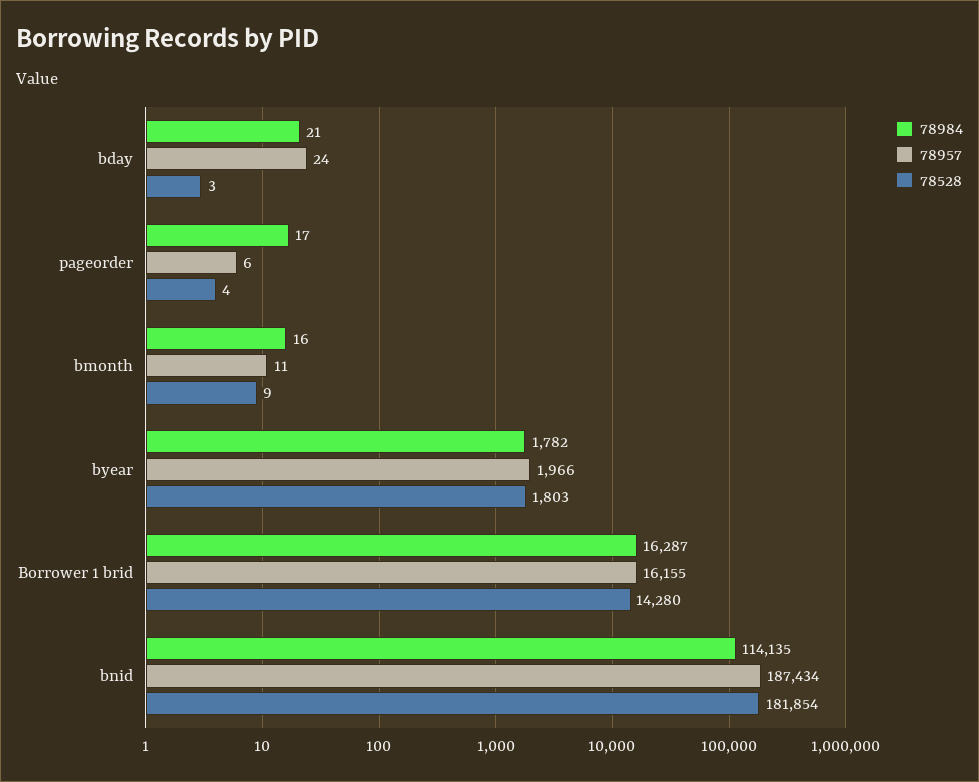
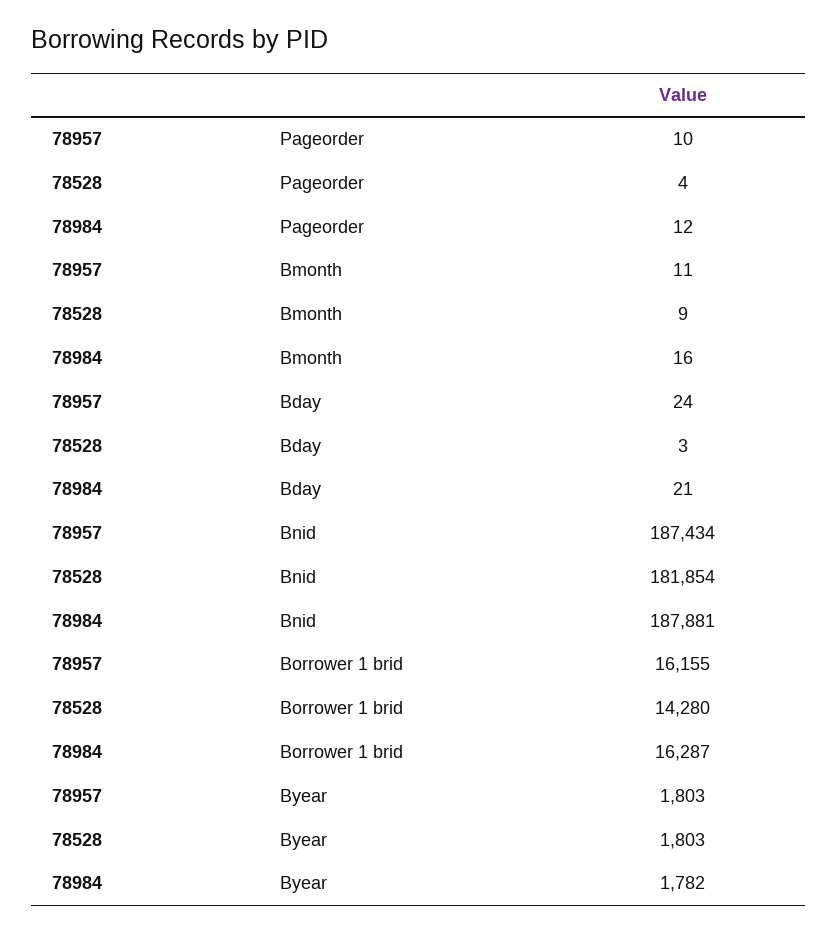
  {
    "78984": {
      "bday": 21,
-     "pageorder": 17,
+     "pageorder": 12,
      "bmonth": 16,
      "byear": 1782,
      "Borrower 1 brid": 16287,
-     "bnid": 114135
+     "bnid": 187881
    },
    "78957": {
      "bday": 24,
-     "pageorder": 6,
+     "pageorder": 10,
      "bmonth": 11,
-     "byear": 1966,
+     "byear": 1803,
      "Borrower 1 brid": 16155,
      "bnid": 187434
    },
    "78528": {
      "bday": 3,
      "pageorder": 4,
      "bmonth": 9,
      "byear": 1803,
      "Borrower 1 brid": 14280,
      "bnid": 181854
    }
  }

